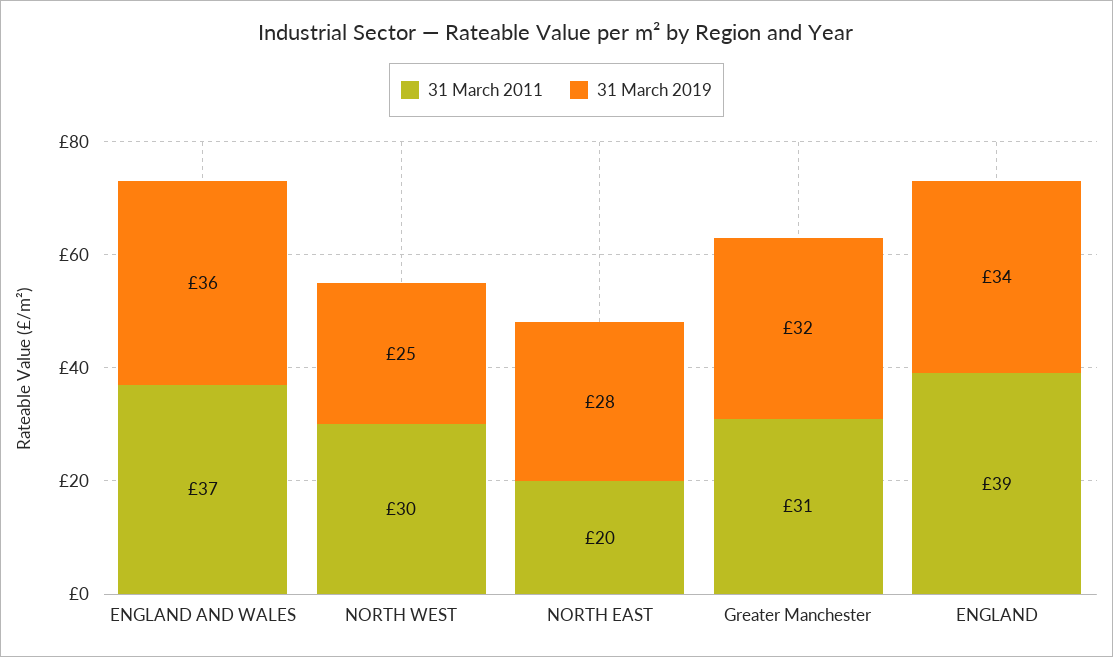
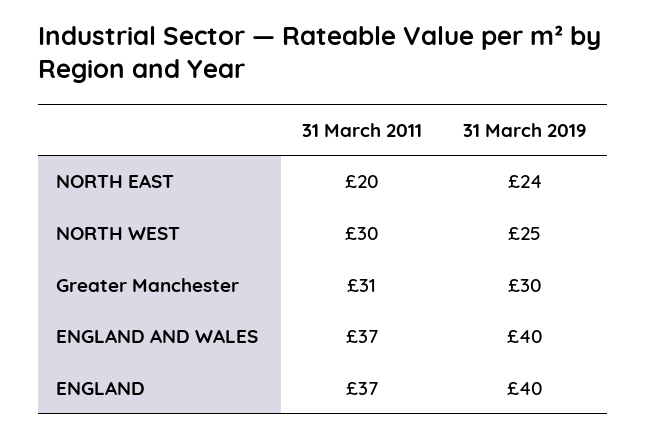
  {
    "31 March 2011": {
      "ENGLAND AND WALES": 37,
      "NORTH WEST": 30,
      "NORTH EAST": 20,
      "Greater Manchester": 31,
-     "ENGLAND": 39
+     "ENGLAND": 37
    },
    "31 March 2019": {
-     "ENGLAND AND WALES": 36,
+     "ENGLAND AND WALES": 40,
      "NORTH WEST": 25,
-     "NORTH EAST": 28,
+     "NORTH EAST": 24,
-     "Greater Manchester": 32,
+     "Greater Manchester": 30,
-     "ENGLAND": 34
+     "ENGLAND": 40
    }
  }

